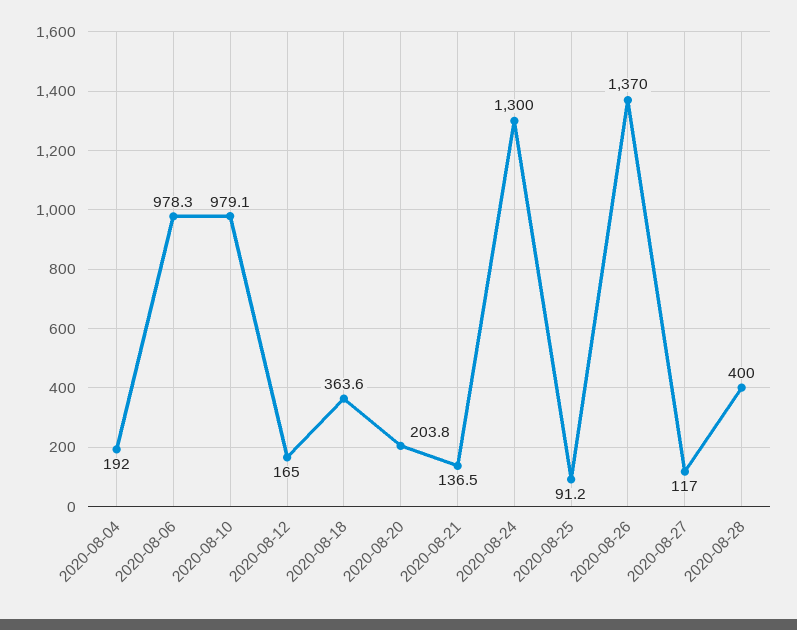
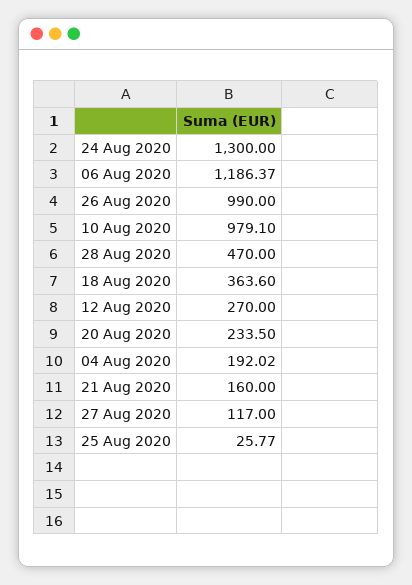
  {
    "2020-08-04": 192.02,
-   "2020-08-06": 978.3,
+   "2020-08-06": 1186.37,
    "2020-08-10": 979.1,
-   "2020-08-12": 165,
+   "2020-08-12": 270,
    "2020-08-18": 363.6,
-   "2020-08-20": 203.8,
+   "2020-08-20": 233.5,
-   "2020-08-21": 136.5,
+   "2020-08-21": 160,
    "2020-08-24": 1300,
-   "2020-08-25": 91.2,
+   "2020-08-25": 25.77,
-   "2020-08-26": 1370,
+   "2020-08-26": 990,
    "2020-08-27": 117,
-   "2020-08-28": 400
+   "2020-08-28": 470
  }

